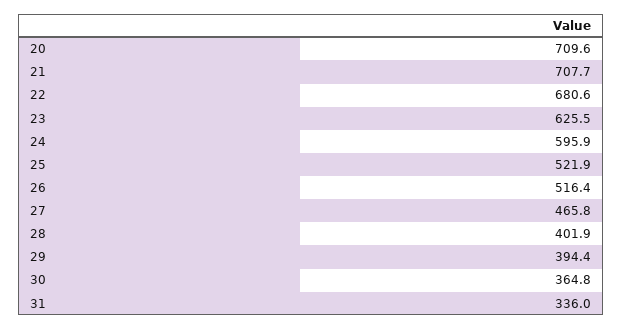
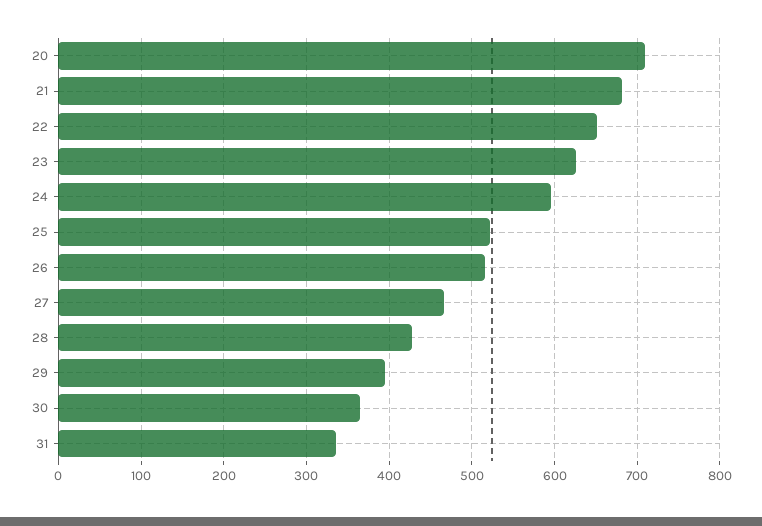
  {
    "20": 709.6,
-   "21": 707.7,
+   "21": 680,
-   "22": 680.6,
+   "22": 650,
    "23": 625.5,
    "24": 595.9,
    "25": 521.9,
    "26": 516.4,
    "27": 465.8,
-   "28": 401.9,
+   "28": 430,
    "29": 394.4,
    "30": 364.8,
    "31": 336
  }

